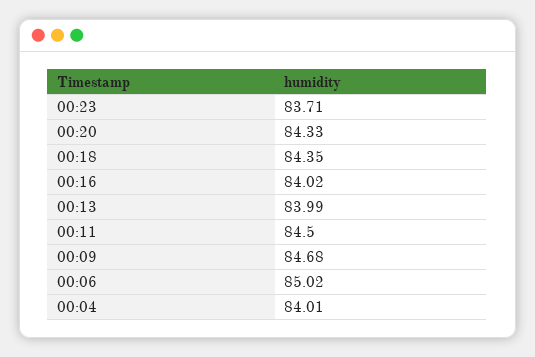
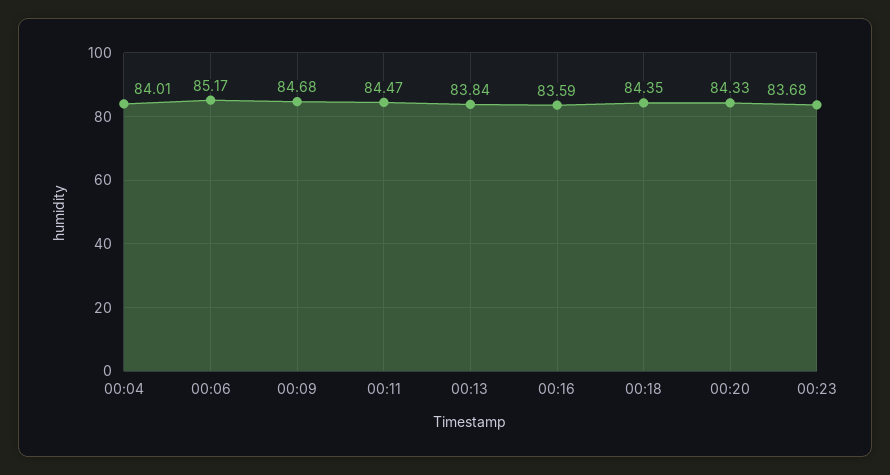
  {
-   "00:23": 83.71,
+   "00:23": 83.68,
    "00:20": 84.33,
    "00:18": 84.35,
-   "00:16": 84.02,
+   "00:16": 83.59,
-   "00:13": 83.99,
+   "00:13": 83.84,
-   "00:11": 84.5,
+   "00:11": 84.47,
    "00:09": 84.68,
-   "00:06": 85.02,
+   "00:06": 85.17,
    "00:04": 84.01
  }

